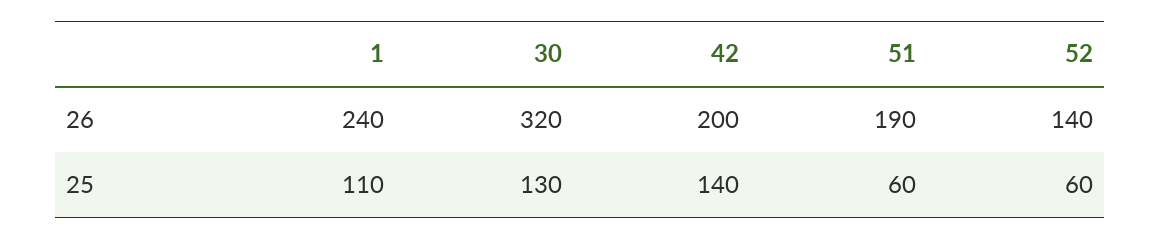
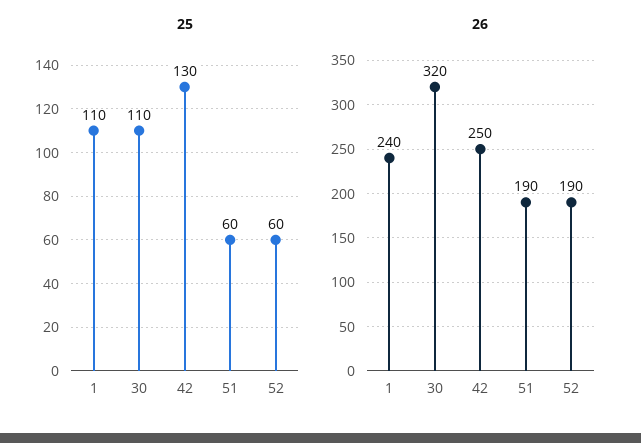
  {
    "26": {
      "1": 240,
      "30": 320,
-     "42": 200,
+     "42": 250,
      "51": 190,
-     "52": 140
+     "52": 190
    },
    "25": {
      "1": 110,
-     "30": 130,
+     "30": 110,
-     "42": 140,
+     "42": 130,
      "51": 60,
      "52": 60
    }
  }

